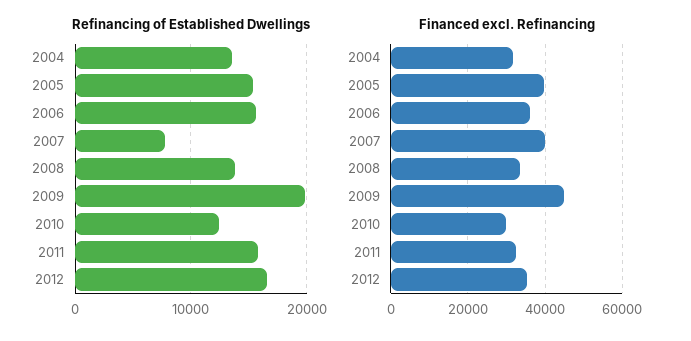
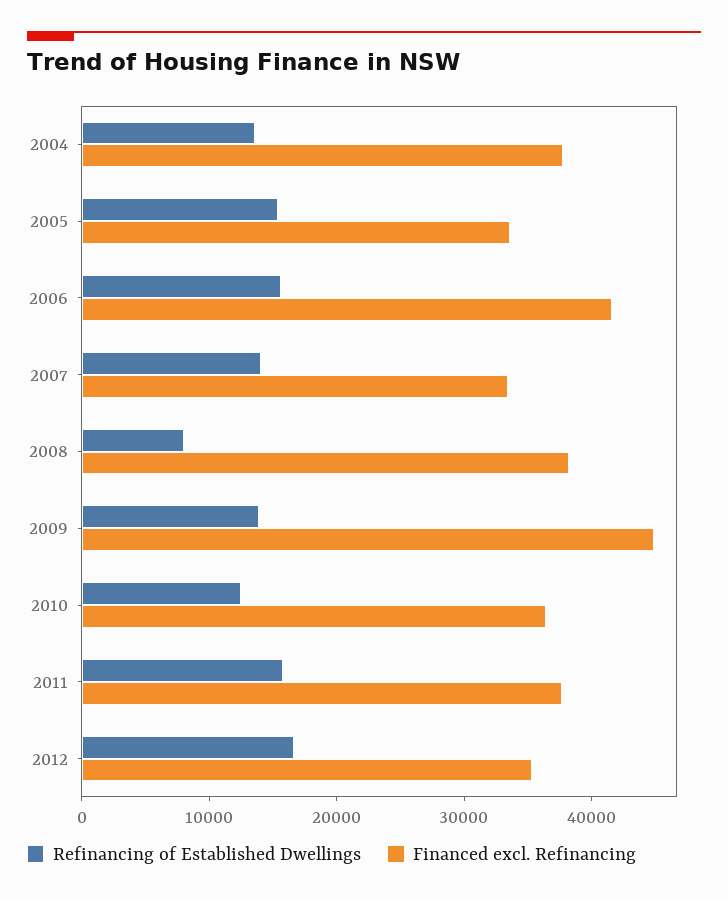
  {
    "Refinancing of Established Dwellings": {
      "2004": 14000,
      "2005": 15000,
      "2006": 16000,
-     "2007": 8000,
+     "2007": 14000,
-     "2008": 14000,
+     "2008": 8000,
-     "2009": 20000,
+     "2009": 14000,
      "2010": 12000,
      "2011": 16000,
      "2012": 17000
    },
    "Financed excl. Refinancing": {
-     "2004": 32000,
+     "2004": 38000,
-     "2005": 40000,
+     "2005": 34000,
-     "2006": 36000,
+     "2006": 42000,
-     "2007": 40000,
+     "2007": 34000,
-     "2008": 34000,
+     "2008": 38000,
      "2009": 44000,
-     "2010": 30000,
+     "2010": 36000,
-     "2011": 32000,
+     "2011": 38000,
      "2012": 36000
    }
  }

